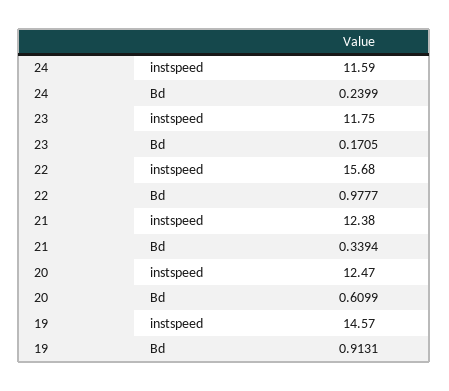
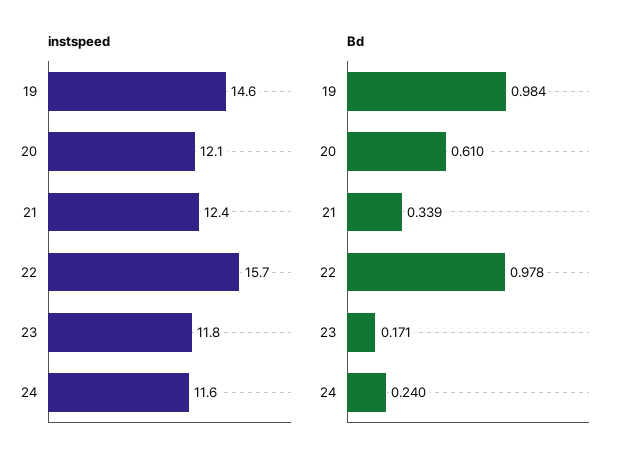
  {
    "instspeed": {
      "24": 11.59,
      "23": 11.75,
      "22": 15.68,
      "21": 12.38,
-     "20": 12.47,
+     "20": 12.1,
      "19": 14.57
    },
    "Bd": {
      "24": 0.2399,
      "23": 0.1705,
      "22": 0.9777,
      "21": 0.3394,
      "20": 0.6099,
-     "19": 0.9131
+     "19": 0.984
    }
  }

